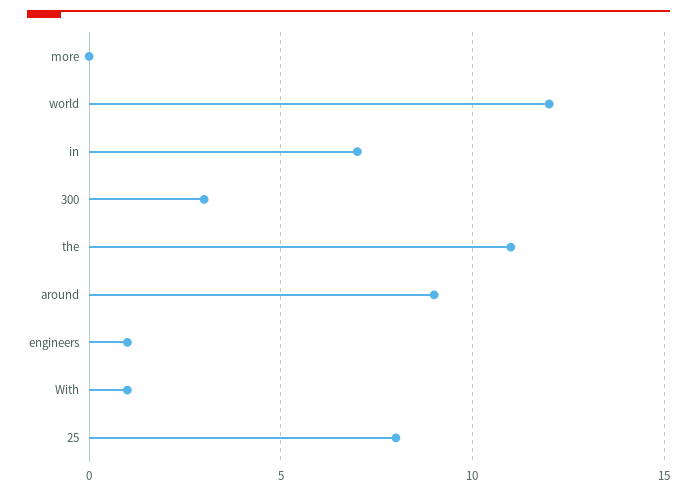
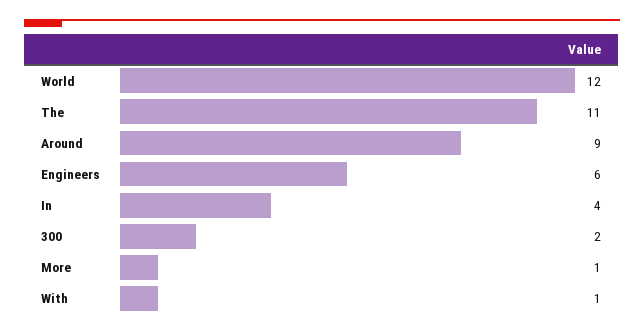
  {
-   "more": 0,
+   "more": 1,
    "world": 12,
-   "in": 7,
+   "in": 4,
-   "300": 3,
+   "300": 2,
    "the": 11,
    "around": 9,
-   "engineers": 1,
+   "engineers": 6,
-   "With": 1,
+   "With": 1
-   "25": 8
  }

